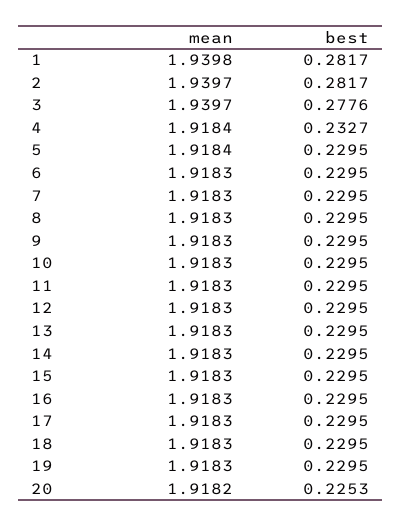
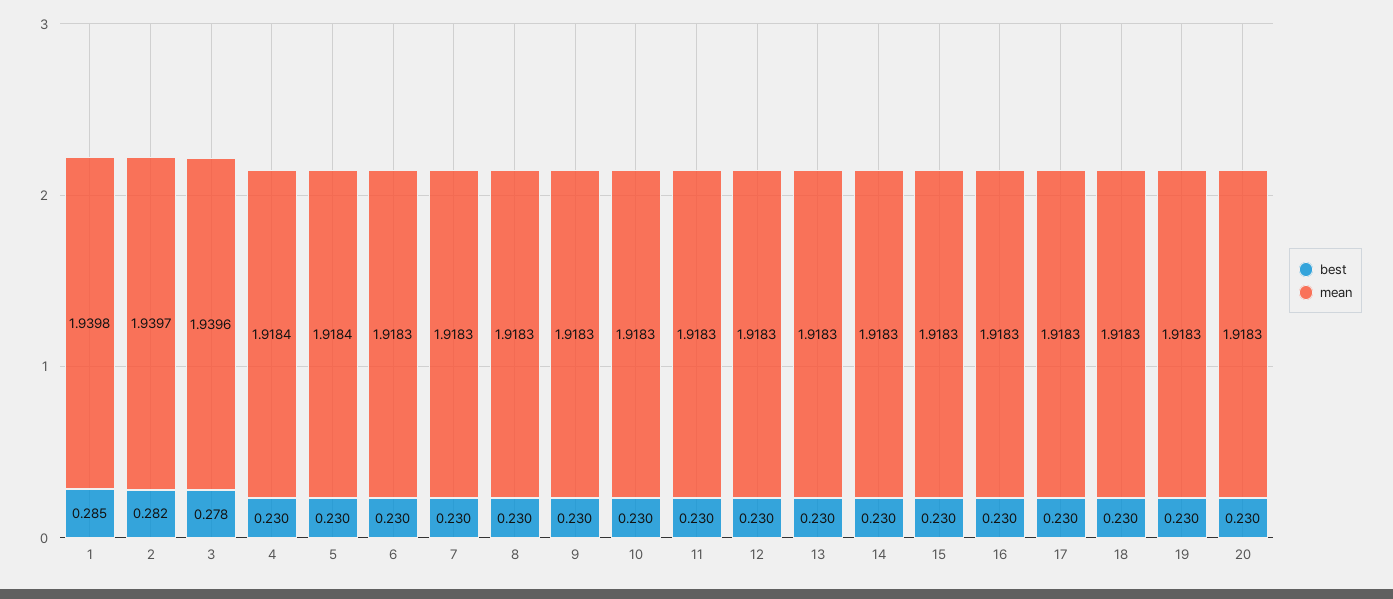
  {
    "mean": {
      "1": 1.9398,
      "2": 1.9397,
-     "3": 1.9397,
+     "3": 1.9396,
      "4": 1.9184,
      "5": 1.9184,
      "6": 1.9183,
      "7": 1.9183,
      "8": 1.9183,
      "9": 1.9183,
      "10": 1.9183,
      "11": 1.9183,
      "12": 1.9183,
      "13": 1.9183,
      "14": 1.9183,
      "15": 1.9183,
      "16": 1.9183,
      "17": 1.9183,
      "18": 1.9183,
      "19": 1.9183,
-     "20": 1.9182
+     "20": 1.9183
    },
    "best": {
-     "1": 0.2817,
+     "1": 0.285,
      "2": 0.2817,
      "3": 0.2776,
-     "4": 0.2327,
+     "4": 0.23,
      "5": 0.2295,
      "6": 0.2295,
      "7": 0.2295,
      "8": 0.2295,
      "9": 0.2295,
      "10": 0.2295,
      "11": 0.2295,
      "12": 0.2295,
      "13": 0.2295,
      "14": 0.2295,
      "15": 0.2295,
      "16": 0.2295,
      "17": 0.2295,
      "18": 0.2295,
      "19": 0.2295,
-     "20": 0.2253
+     "20": 0.23
    }
  }

